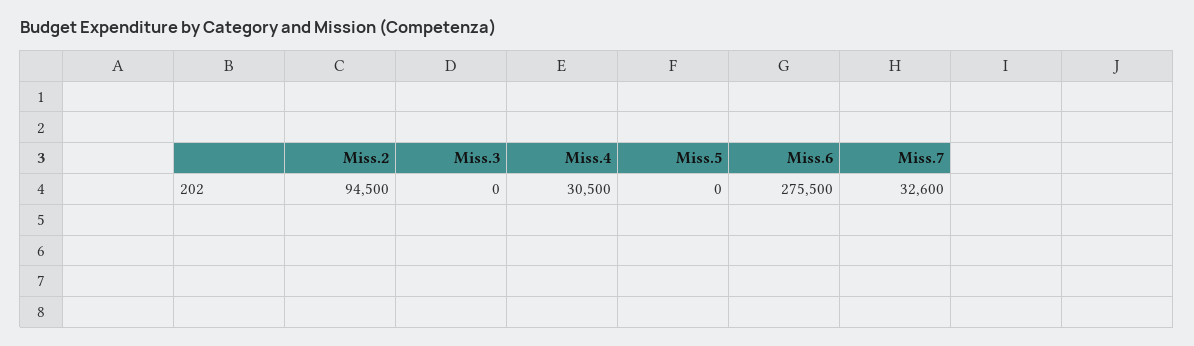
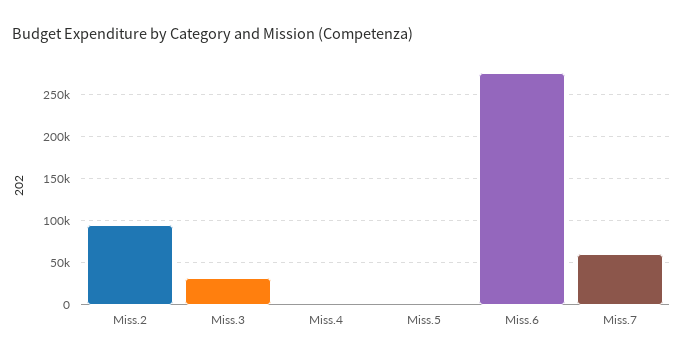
  {
    "Miss.2": 94500,
-   "Miss.3": 0,
+   "Miss.3": 30000,
-   "Miss.4": 30500,
+   "Miss.4": 0,
    "Miss.5": 0,
    "Miss.6": 275500,
-   "Miss.7": 32600
+   "Miss.7": 60000
  }

